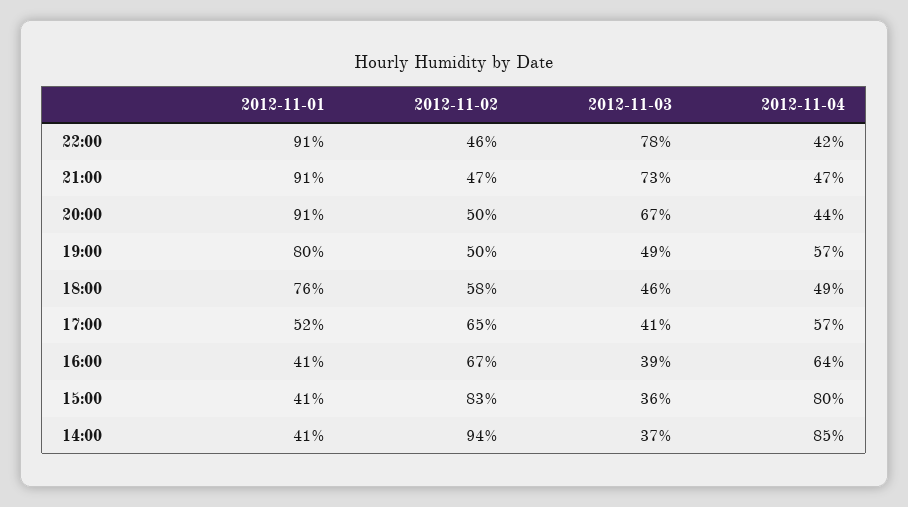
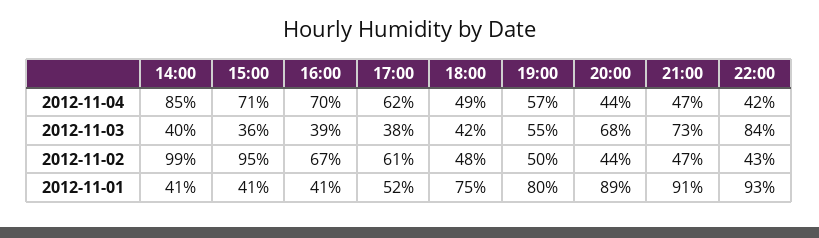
  {
    "2012-11-01": {
-     "22:00": 91,
+     "22:00": 93,
      "21:00": 91,
-     "20:00": 91,
+     "20:00": 89,
      "19:00": 80,
-     "18:00": 76,
+     "18:00": 75,
      "17:00": 52,
      "16:00": 41,
      "15:00": 41,
      "14:00": 41
    },
    "2012-11-02": {
-     "22:00": 46,
+     "22:00": 43,
      "21:00": 47,
-     "20:00": 50,
+     "20:00": 44,
      "19:00": 50,
-     "18:00": 58,
+     "18:00": 48,
-     "17:00": 65,
+     "17:00": 61,
      "16:00": 67,
-     "15:00": 83,
+     "15:00": 95,
-     "14:00": 94
+     "14:00": 99
    },
    "2012-11-03": {
-     "22:00": 78,
+     "22:00": 84,
      "21:00": 73,
-     "20:00": 67,
+     "20:00": 68,
-     "19:00": 49,
+     "19:00": 55,
-     "18:00": 46,
+     "18:00": 42,
-     "17:00": 41,
+     "17:00": 38,
      "16:00": 39,
      "15:00": 36,
-     "14:00": 37
+     "14:00": 40
    },
    "2012-11-04": {
      "22:00": 42,
      "21:00": 47,
      "20:00": 44,
      "19:00": 57,
      "18:00": 49,
-     "17:00": 57,
+     "17:00": 62,
-     "16:00": 64,
+     "16:00": 70,
-     "15:00": 80,
+     "15:00": 71,
      "14:00": 85
    }
  }

